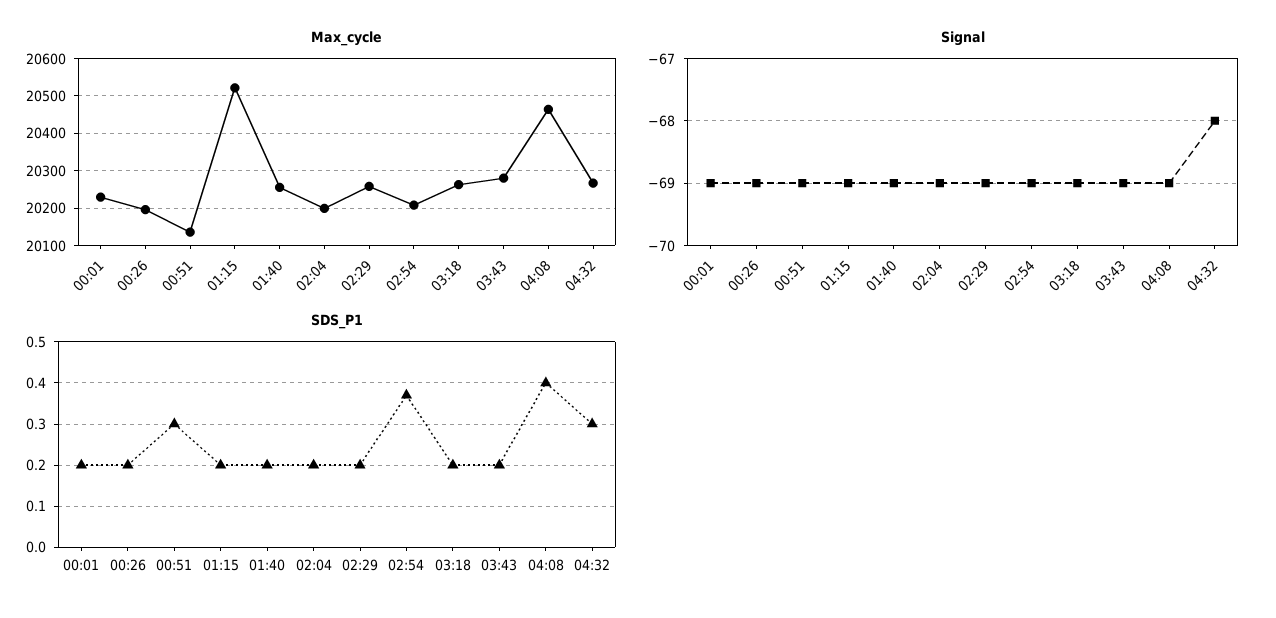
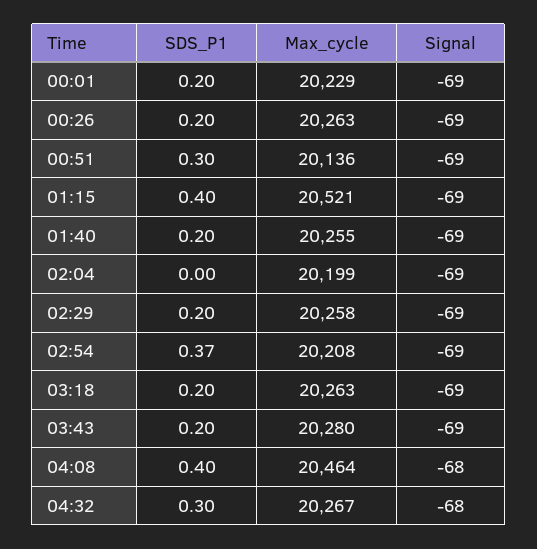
  {
    "Max_cycle": {
      "00:01": 20229,
-     "00:26": 20200,
+     "00:26": 20263,
      "00:51": 20136,
      "01:15": 20521,
      "01:40": 20255,
      "02:04": 20199,
      "02:29": 20258,
      "02:54": 20208,
      "03:18": 20263,
      "03:43": 20280,
      "04:08": 20464,
      "04:32": 20267
    },
    "Signal": {
      "00:01": -69,
      "00:26": -69,
      "00:51": -69,
      "01:15": -69,
      "01:40": -69,
      "02:04": -69,
      "02:29": -69,
      "02:54": -69,
      "03:18": -69,
      "03:43": -69,
-     "04:08": -69,
+     "04:08": -68,
      "04:32": -68
    },
    "SDS_P1": {
      "00:01": 0.2,
      "00:26": 0.2,
      "00:51": 0.3,
-     "01:15": 0.2,
+     "01:15": 0.4,
      "01:40": 0.2,
-     "02:04": 0.2,
+     "02:04": 0,
      "02:29": 0.2,
      "02:54": 0.37,
      "03:18": 0.2,
      "03:43": 0.2,
      "04:08": 0.4,
      "04:32": 0.3
    }
  }

